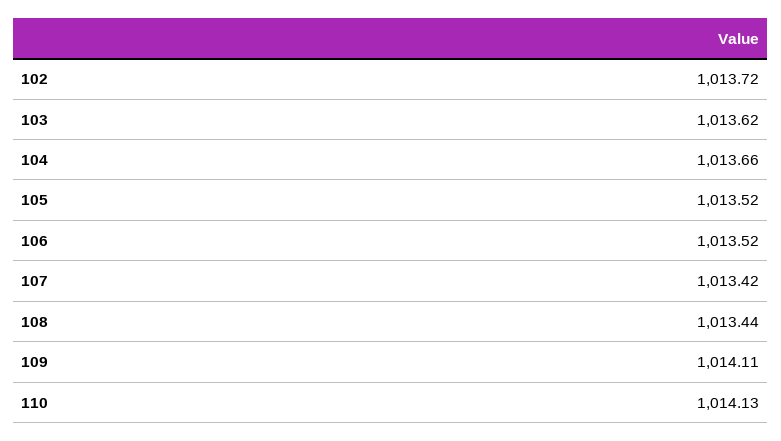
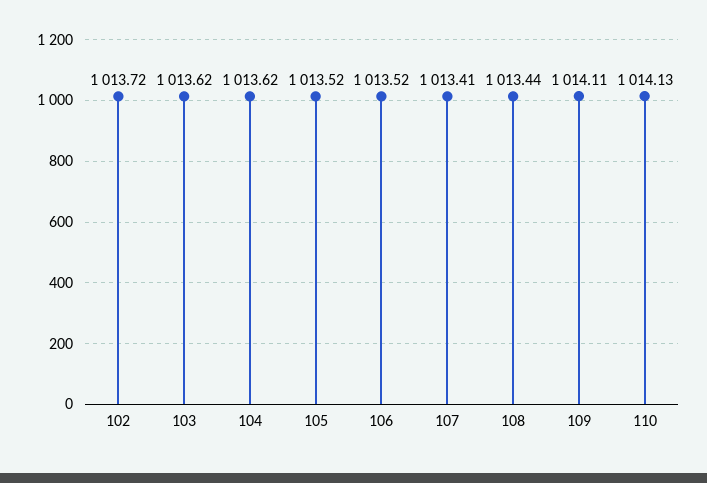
  {
    "102": 1013.72,
    "103": 1013.62,
-   "104": 1013.66,
+   "104": 1013.62,
    "105": 1013.52,
    "106": 1013.52,
-   "107": 1013.42,
+   "107": 1013.41,
    "108": 1013.44,
    "109": 1014.11,
    "110": 1014.13
  }

